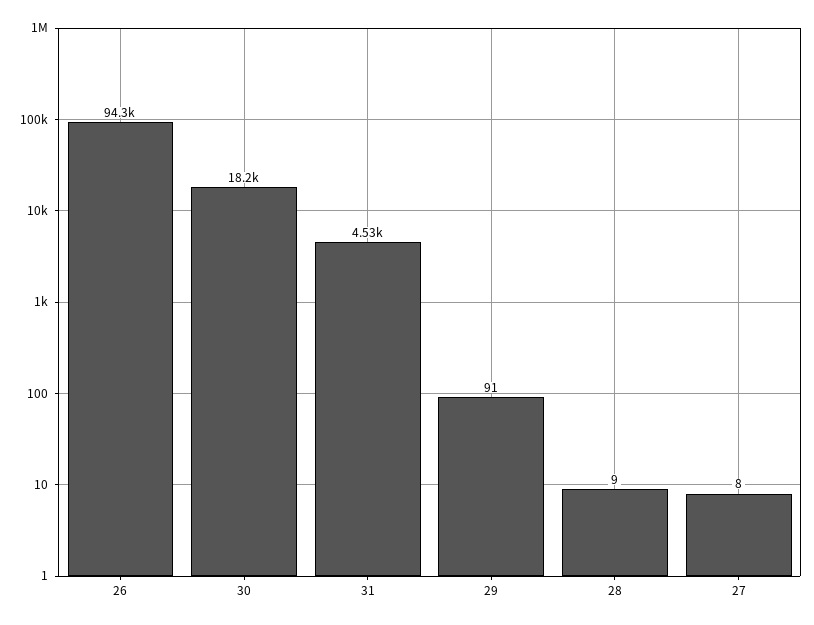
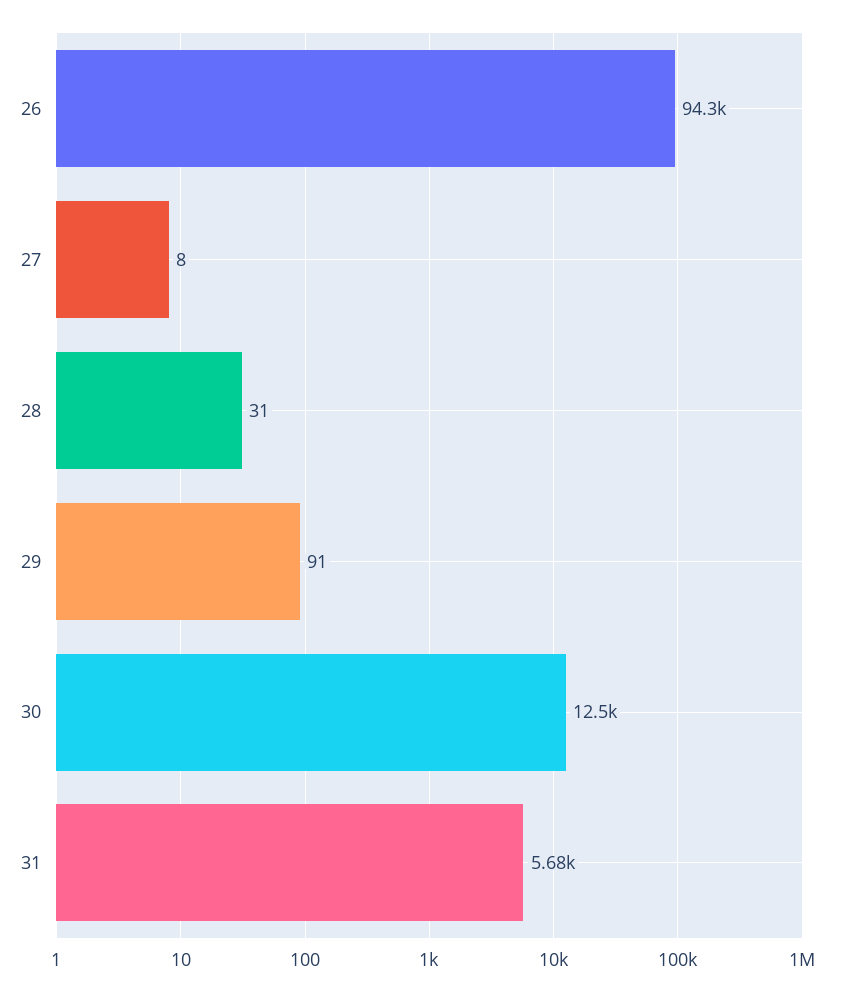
  {
    "26": 94300,
-   "30": 18200,
+   "30": 12500,
-   "31": 4530,
+   "31": 5680,
    "29": 91,
-   "28": 9,
+   "28": 31,
    "27": 8
  }

